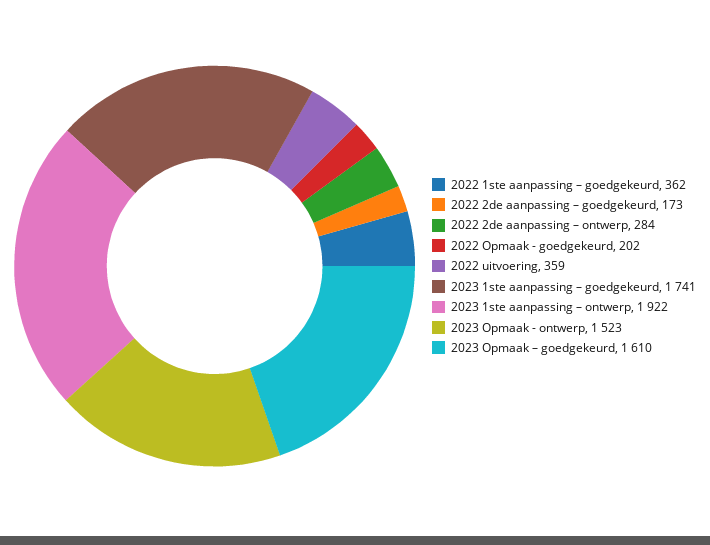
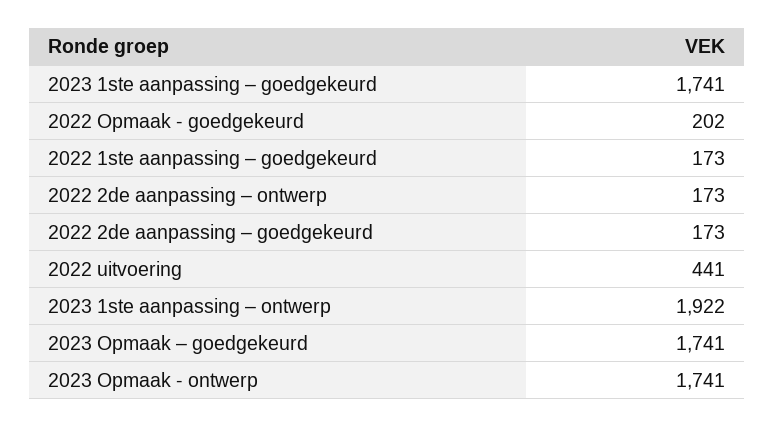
  {
-   "2022 1ste aanpassing – goedgekeurd": 362,
+   "2022 1ste aanpassing – goedgekeurd": 173,
    "2022 2de aanpassing – goedgekeurd": 173,
-   "2022 2de aanpassing – ontwerp": 284,
+   "2022 2de aanpassing – ontwerp": 173,
    "2022 Opmaak - goedgekeurd": 202,
-   "2022 uitvoering": 359,
+   "2022 uitvoering": 441,
    "2023 1ste aanpassing – goedgekeurd": 1741,
    "2023 1ste aanpassing – ontwerp": 1922,
-   "2023 Opmaak - ontwerp": 1523,
+   "2023 Opmaak - ontwerp": 1741,
-   "2023 Opmaak – goedgekeurd": 1610
+   "2023 Opmaak – goedgekeurd": 1741
  }

